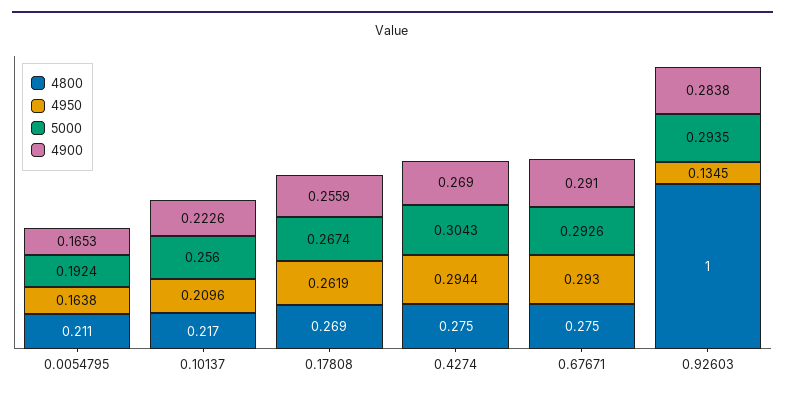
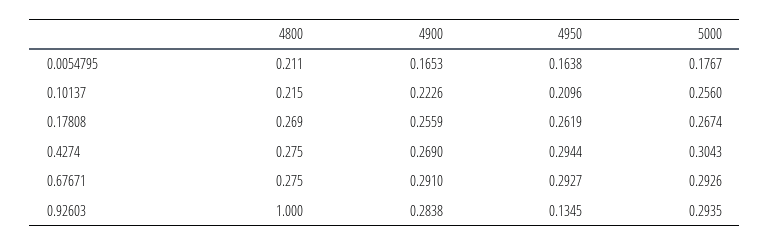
  {
    "4800": {
      "0.0054795": 0.211,
-     "0.10137": 0.217,
+     "0.10137": 0.215,
      "0.17808": 0.269,
      "0.4274": 0.275,
      "0.67671": 0.275,
      "0.92603": 1
    },
    "4950": {
      "0.0054795": 0.1638,
      "0.10137": 0.2096,
      "0.17808": 0.2619,
      "0.4274": 0.2944,
-     "0.67671": 0.293,
+     "0.67671": 0.2927,
      "0.92603": 0.1345
    },
    "5000": {
-     "0.0054795": 0.1924,
+     "0.0054795": 0.1767,
      "0.10137": 0.256,
      "0.17808": 0.2674,
      "0.4274": 0.3043,
      "0.67671": 0.2926,
      "0.92603": 0.2935
    },
    "4900": {
      "0.0054795": 0.1653,
      "0.10137": 0.2226,
      "0.17808": 0.2559,
      "0.4274": 0.269,
      "0.67671": 0.291,
      "0.92603": 0.2838
    }
  }

